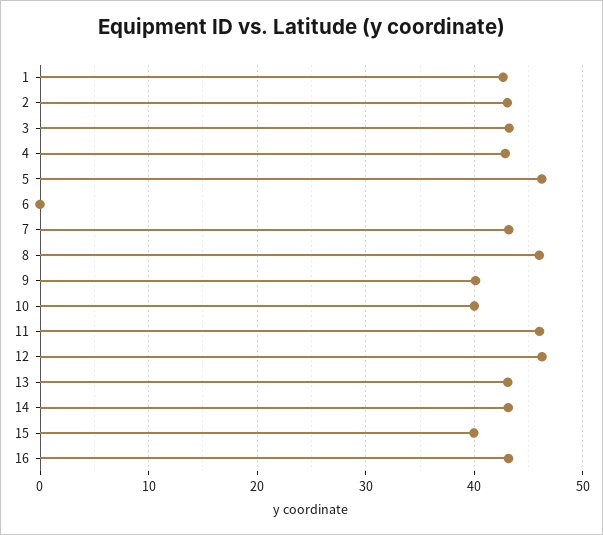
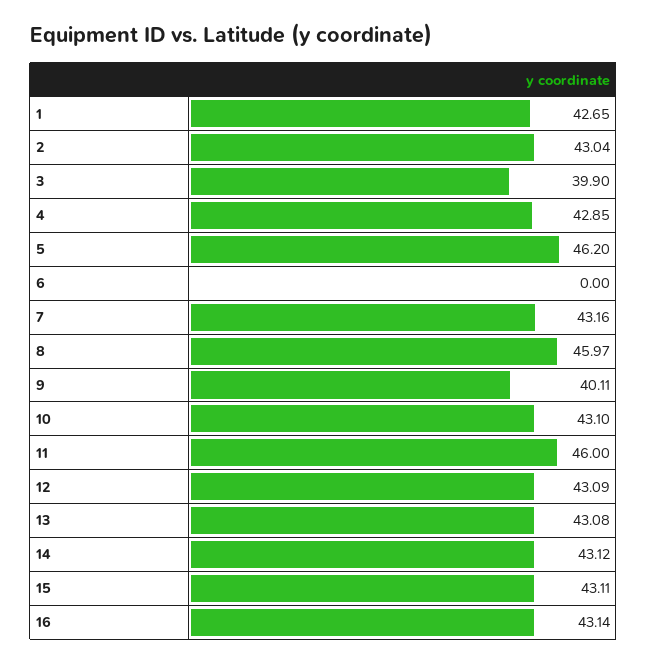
  {
    "1": 42.65,
    "2": 43.04,
-   "3": 43,
+   "3": 39.9,
    "4": 42.85,
    "5": 46.2,
    "6": 0,
    "7": 43.16,
    "8": 45.97,
    "9": 40.11,
-   "10": 40,
+   "10": 43.1,
    "11": 46,
-   "12": 46,
+   "12": 43.09,
    "13": 43.08,
    "14": 43.12,
-   "15": 40,
+   "15": 43.11,
    "16": 43.14
  }

